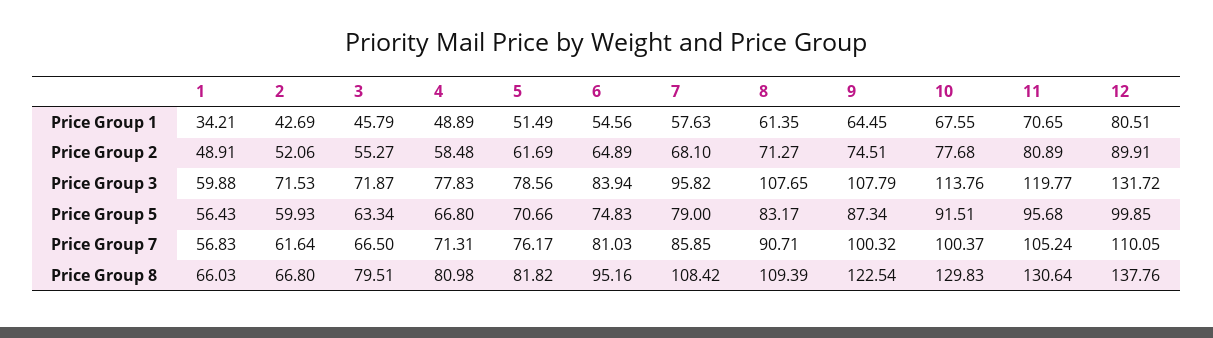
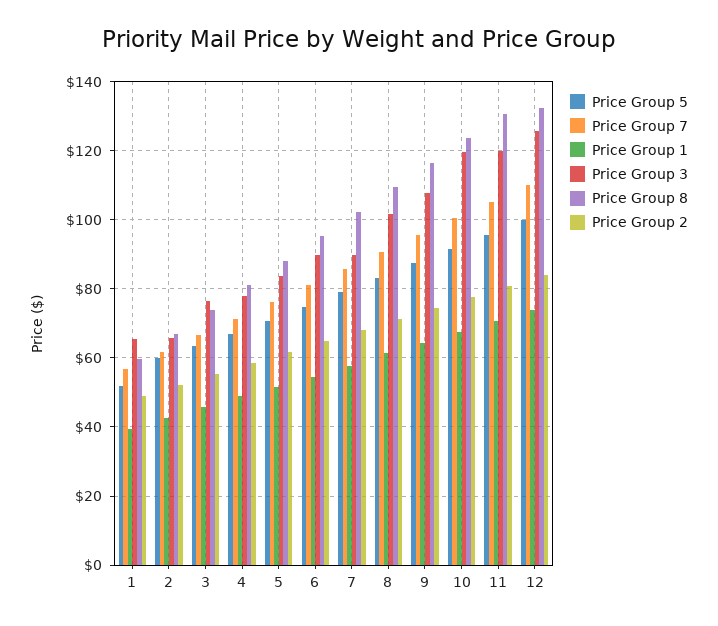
  {
    "Price Group 1": {
-     "1": 34.21,
+     "1": 40,
      "2": 42.69,
      "3": 45.79,
      "4": 48.89,
      "5": 51.49,
      "6": 54.56,
      "7": 57.63,
      "8": 61.35,
      "9": 64.45,
      "10": 67.55,
      "11": 70.65,
-     "12": 80.51
+     "12": 74
    },
    "Price Group 2": {
      "1": 48.91,
      "2": 52.06,
      "3": 55.27,
      "4": 58.48,
      "5": 61.69,
      "6": 64.89,
      "7": 68.1,
      "8": 71.27,
      "9": 74.51,
      "10": 77.68,
      "11": 80.89,
-     "12": 89.91
+     "12": 84
    },
    "Price Group 3": {
-     "1": 59.88,
+     "1": 66,
-     "2": 71.53,
+     "2": 66,
-     "3": 71.87,
+     "3": 76,
      "4": 77.83,
-     "5": 78.56,
+     "5": 84,
-     "6": 83.94,
+     "6": 90,
-     "7": 95.82,
+     "7": 90,
-     "8": 107.65,
+     "8": 102,
      "9": 107.79,
-     "10": 113.76,
+     "10": 120,
      "11": 119.77,
-     "12": 131.72
+     "12": 126
    },
    "Price Group 5": {
-     "1": 56.43,
+     "1": 52,
      "2": 59.93,
      "3": 63.34,
      "4": 66.8,
      "5": 70.66,
      "6": 74.83,
      "7": 79,
      "8": 83.17,
      "9": 87.34,
      "10": 91.51,
      "11": 95.68,
      "12": 99.85
    },
    "Price Group 7": {
      "1": 56.83,
      "2": 61.64,
      "3": 66.5,
      "4": 71.31,
      "5": 76.17,
      "6": 81.03,
      "7": 85.85,
      "8": 90.71,
-     "9": 100.32,
+     "9": 96,
      "10": 100.37,
      "11": 105.24,
      "12": 110.05
    },
    "Price Group 8": {
-     "1": 66.03,
+     "1": 60,
      "2": 66.8,
-     "3": 79.51,
+     "3": 74,
      "4": 80.98,
-     "5": 81.82,
+     "5": 88,
      "6": 95.16,
-     "7": 108.42,
+     "7": 102,
      "8": 109.39,
-     "9": 122.54,
+     "9": 116,
-     "10": 129.83,
+     "10": 124,
      "11": 130.64,
-     "12": 137.76
+     "12": 132
    }
  }

